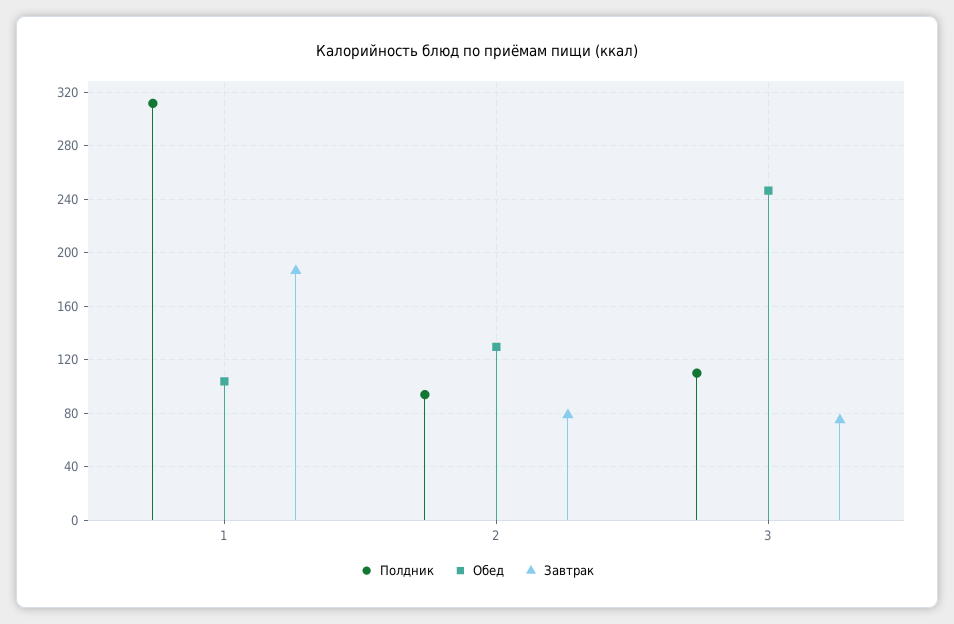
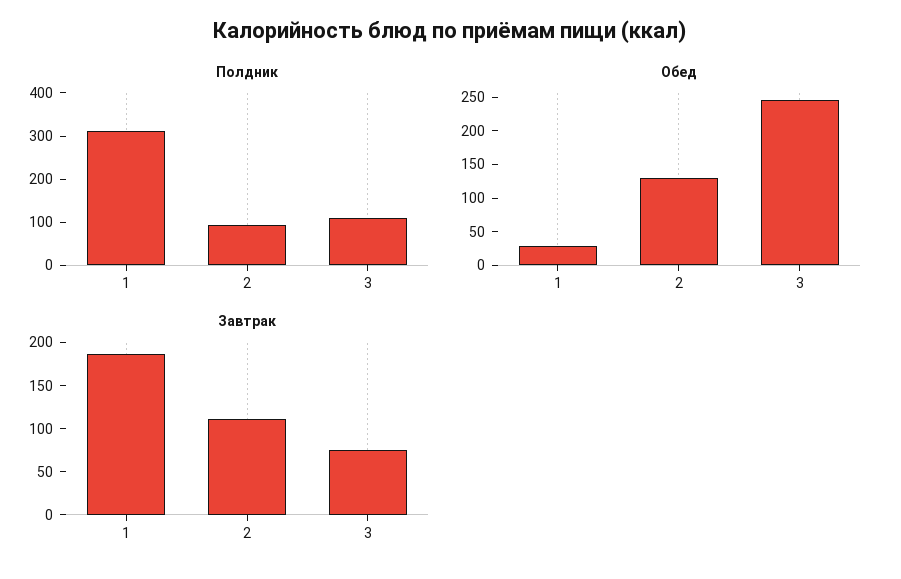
  {
    "Полдник": {
      "1": 310,
      "2": 95,
      "3": 110
    },
    "Обед": {
-     "1": 105,
+     "1": 25,
      "2": 130,
      "3": 245
    },
    "Завтрак": {
      "1": 185,
-     "2": 80,
+     "2": 110,
      "3": 75
    }
  }

